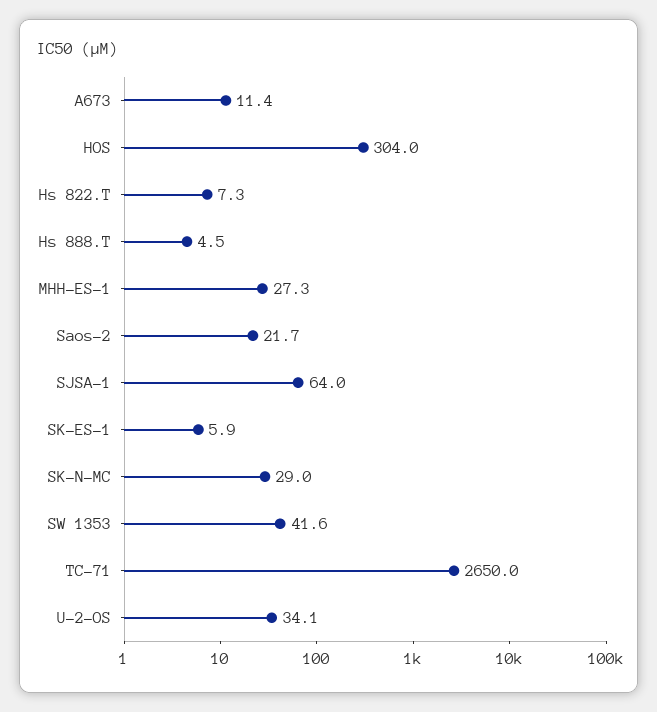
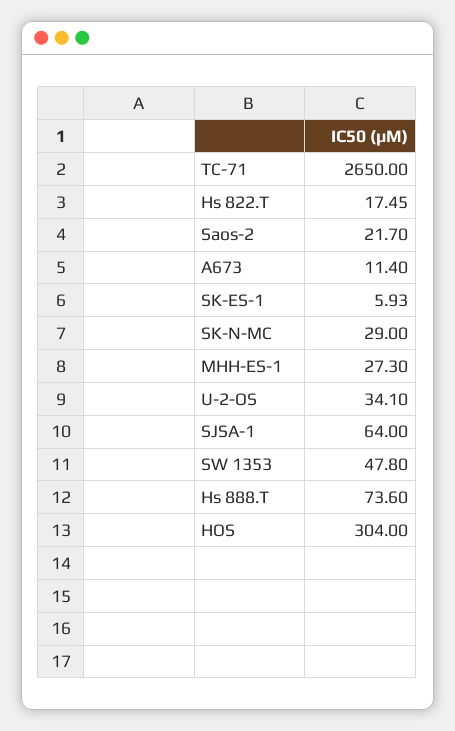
  {
    "A673": 11.4,
    "HOS": 304,
-   "Hs 822.T": 7.3,
+   "Hs 822.T": 17.45,
-   "Hs 888.T": 4.5,
+   "Hs 888.T": 73.6,
    "MHH-ES-1": 27.3,
    "Saos-2": 21.7,
    "SJSA-1": 64,
    "SK-ES-1": 5.93,
    "SK-N-MC": 29,
-   "SW 1353": 41.6,
+   "SW 1353": 47.8,
    "TC-71": 2650,
    "U-2-OS": 34.1
  }

